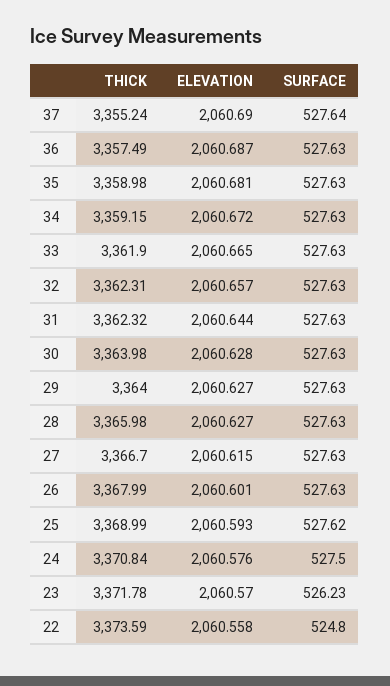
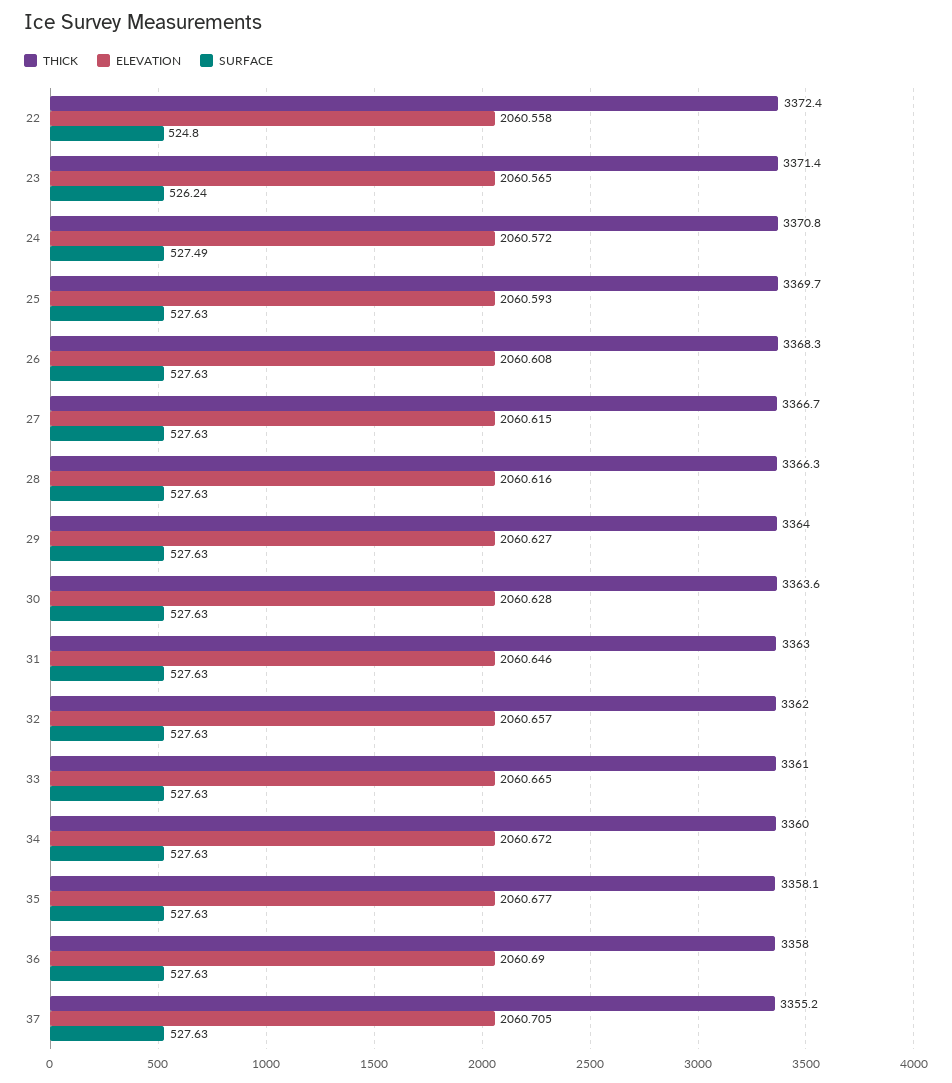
  {
    "THICK": {
      "37": 3355.24,
-     "36": 3357.49,
+     "36": 3358,
-     "35": 3358.98,
+     "35": 3358.1,
-     "34": 3359.15,
+     "34": 3360,
-     "33": 3361.9,
+     "33": 3361,
-     "32": 3362.31,
+     "32": 3362,
-     "31": 3362.32,
+     "31": 3363,
-     "30": 3363.98,
+     "30": 3363.6,
      "29": 3364,
-     "28": 3365.98,
+     "28": 3366.3,
      "27": 3366.7,
-     "26": 3367.99,
+     "26": 3368.3,
-     "25": 3368.99,
+     "25": 3369.7,
      "24": 3370.84,
-     "23": 3371.78,
+     "23": 3371.4,
-     "22": 3373.59
+     "22": 3372.4
    },
    "ELEVATION": {
-     "37": 2060.69,
+     "37": 2060.705,
-     "36": 2060.687,
+     "36": 2060.69,
-     "35": 2060.681,
+     "35": 2060.677,
      "34": 2060.672,
      "33": 2060.665,
      "32": 2060.657,
-     "31": 2060.644,
+     "31": 2060.646,
      "30": 2060.628,
      "29": 2060.627,
-     "28": 2060.627,
+     "28": 2060.616,
      "27": 2060.615,
-     "26": 2060.601,
+     "26": 2060.608,
      "25": 2060.593,
-     "24": 2060.576,
+     "24": 2060.572,
-     "23": 2060.57,
+     "23": 2060.565,
      "22": 2060.558
    },
    "SURFACE": {
-     "37": 527.64,
+     "37": 527.63,
      "36": 527.63,
      "35": 527.63,
      "34": 527.63,
      "33": 527.63,
      "32": 527.63,
      "31": 527.63,
      "30": 527.63,
      "29": 527.63,
      "28": 527.63,
      "27": 527.63,
      "26": 527.63,
-     "25": 527.62,
+     "25": 527.63,
-     "24": 527.5,
+     "24": 527.49,
-     "23": 526.23,
+     "23": 526.24,
      "22": 524.8
    }
  }

